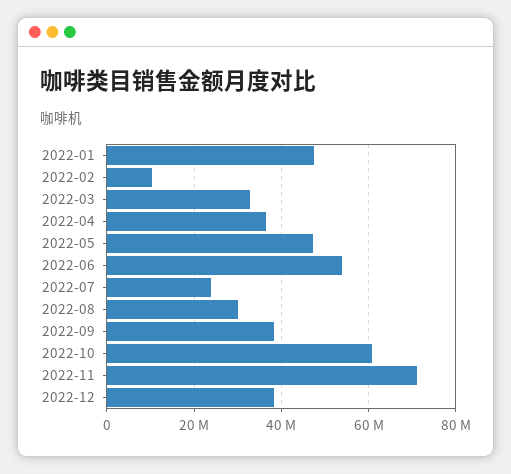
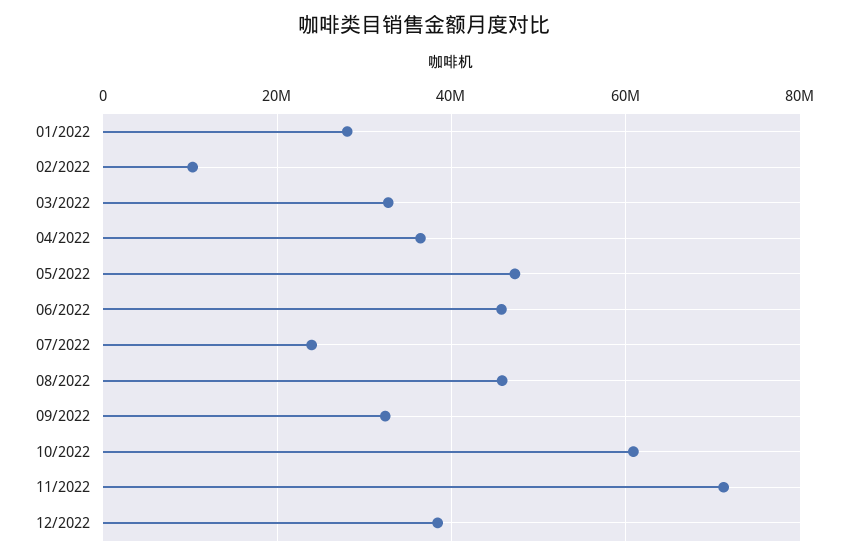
  {
-   "2022-01": 48000000,
+   "2022-01": 28000000,
    "2022-02": 10000000,
    "2022-03": 32000000,
    "2022-04": 36000000,
    "2022-05": 48000000,
-   "2022-06": 54000000,
+   "2022-06": 46000000,
    "2022-07": 24000000,
-   "2022-08": 30000000,
+   "2022-08": 46000000,
-   "2022-09": 38000000,
+   "2022-09": 32000000,
    "2022-10": 60000000,
    "2022-11": 72000000,
    "2022-12": 38000000
  }

